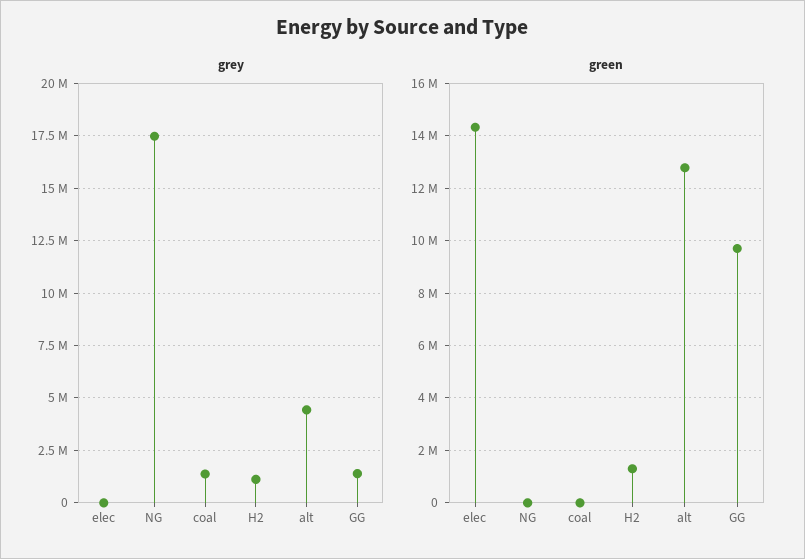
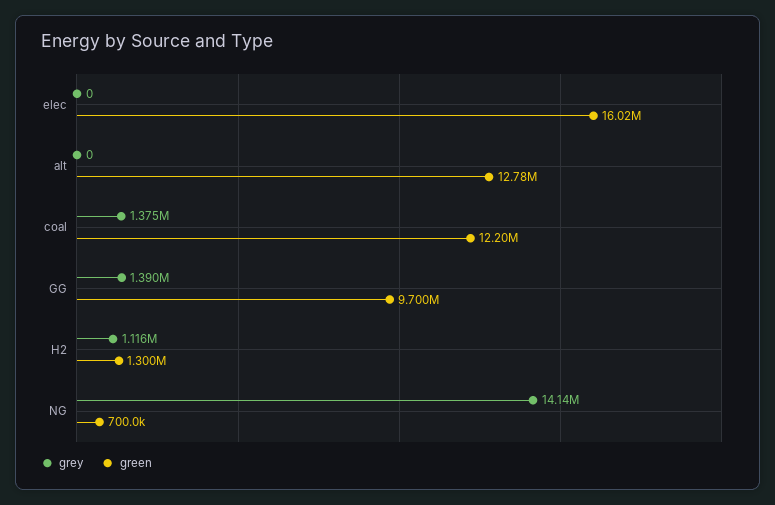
  {
    "grey": {
      "elec": 0,
-     "NG": 17500000,
+     "NG": 14140000,
      "coal": 1375000,
      "H2": 1116000,
-     "alt": 4500000,
+     "alt": 0,
      "GG": 1390000
    },
    "green": {
-     "elec": 14250000,
+     "elec": 16020000,
-     "NG": 0,
+     "NG": 700000,
-     "coal": 0,
+     "coal": 12200000,
      "H2": 1300000,
      "alt": 12780000,
      "GG": 9700000
    }
  }

